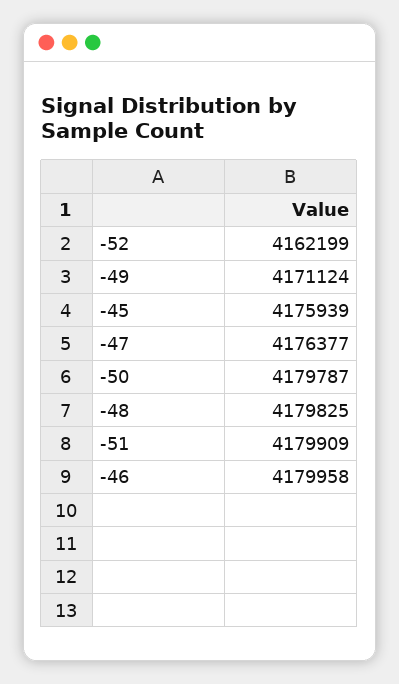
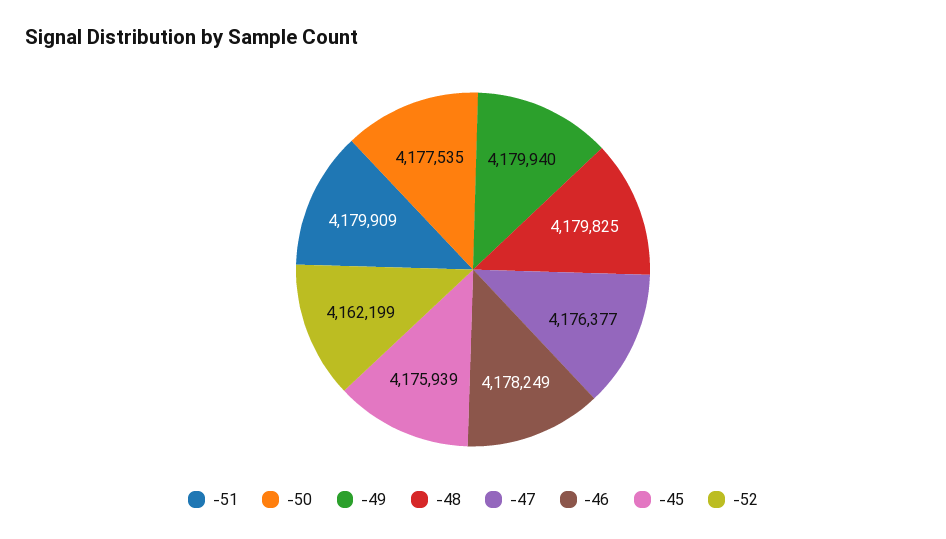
  {
    "-52": 4162199,
-   "-49": 4171124,
+   "-49": 4179940,
    "-45": 4175939,
    "-47": 4176377,
-   "-50": 4179787,
+   "-50": 4177535,
    "-48": 4179825,
    "-51": 4179909,
-   "-46": 4179958
+   "-46": 4178249
  }

